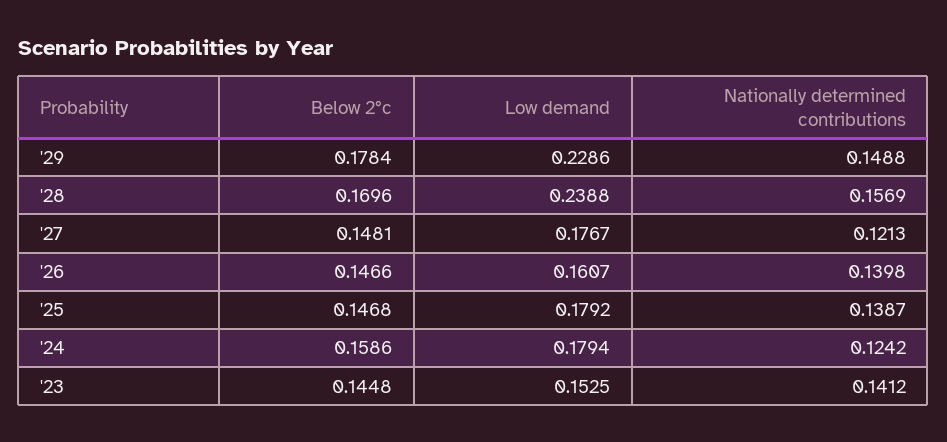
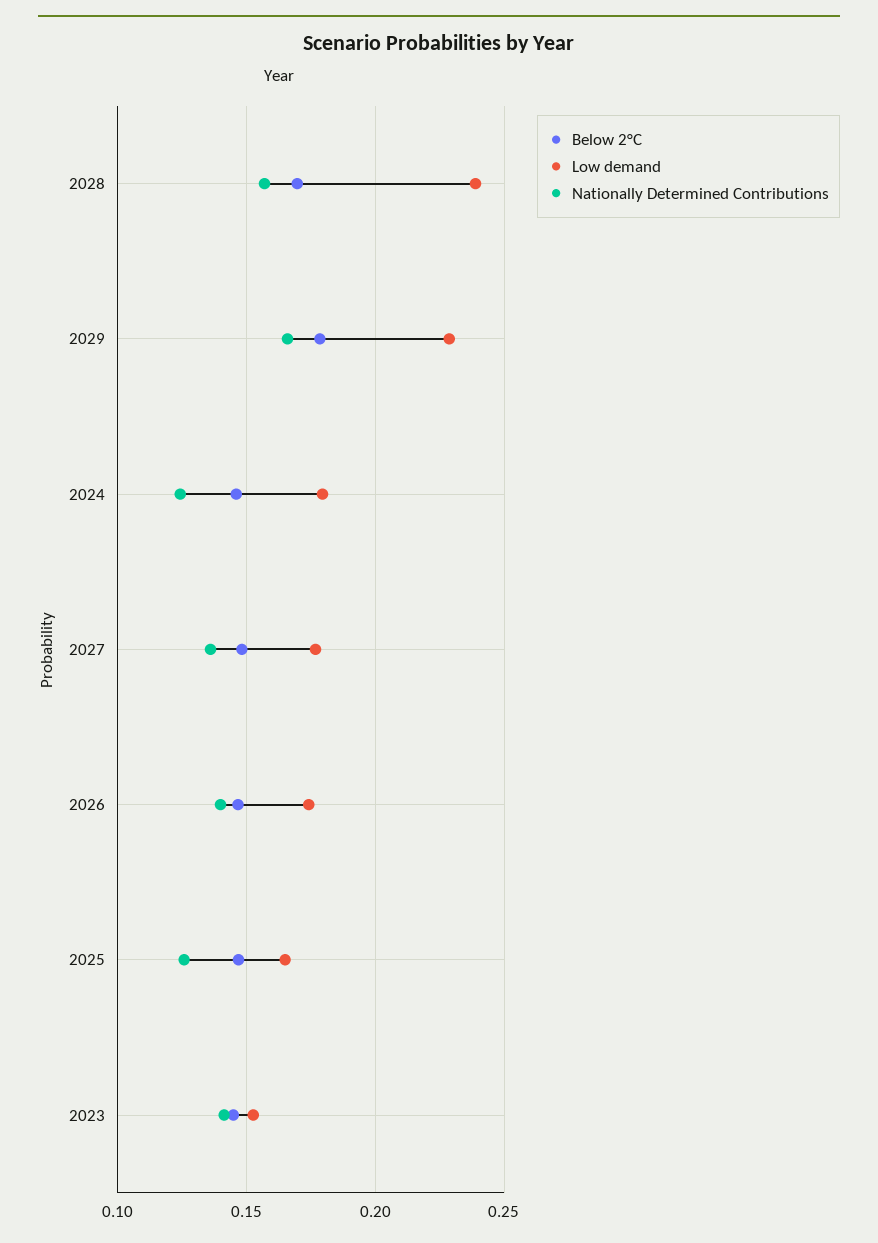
  {
    "Below 2°c": {
      "'29": 0.1784,
      "'28": 0.1696,
      "'27": 0.1481,
      "'26": 0.1466,
      "'25": 0.1468,
-     "'24": 0.1586,
+     "'24": 0.145,
      "'23": 0.1448
    },
    "Low demand": {
      "'29": 0.2286,
      "'28": 0.2388,
      "'27": 0.1767,
-     "'26": 0.1607,
+     "'26": 0.175,
-     "'25": 0.1792,
+     "'25": 0.165,
      "'24": 0.1794,
      "'23": 0.1525
    },
    "Nationally determined contributions": {
-     "'29": 0.1488,
+     "'29": 0.165,
      "'28": 0.1569,
-     "'27": 0.1213,
+     "'27": 0.135,
      "'26": 0.1398,
-     "'25": 0.1387,
+     "'25": 0.125,
      "'24": 0.1242,
      "'23": 0.1412
    }
  }

